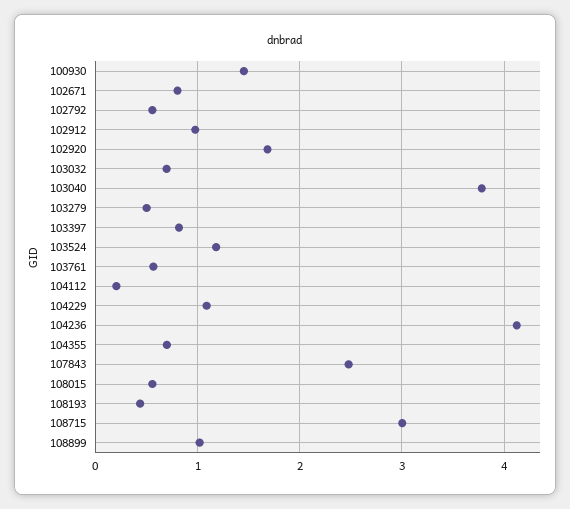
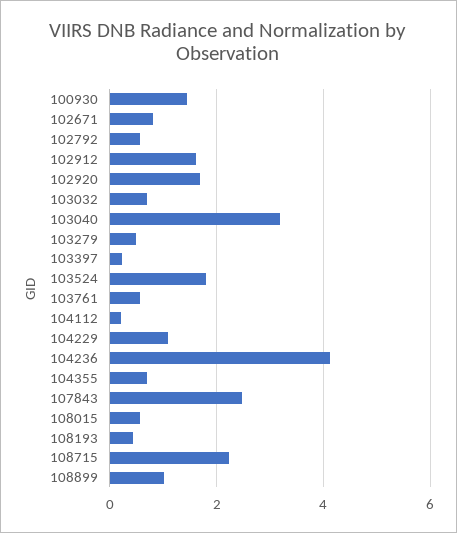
  {
    "100930": 1.5,
    "102671": 0.8,
    "102792": 0.6,
-   "102912": 1,
+   "102912": 1.6,
    "102920": 1.7,
    "103032": 0.7,
-   "103040": 3.8,
+   "103040": 3.2,
    "103279": 0.5,
-   "103397": 0.8,
+   "103397": 0.2,
-   "103524": 1.2,
+   "103524": 1.8,
    "103761": 0.6,
    "104112": 0.2,
    "104229": 1.1,
    "104236": 4.1,
    "104355": 0.7,
    "107843": 2.5,
    "108015": 0.6,
    "108193": 0.4,
-   "108715": 3,
+   "108715": 2.2,
    "108899": 1
  }

